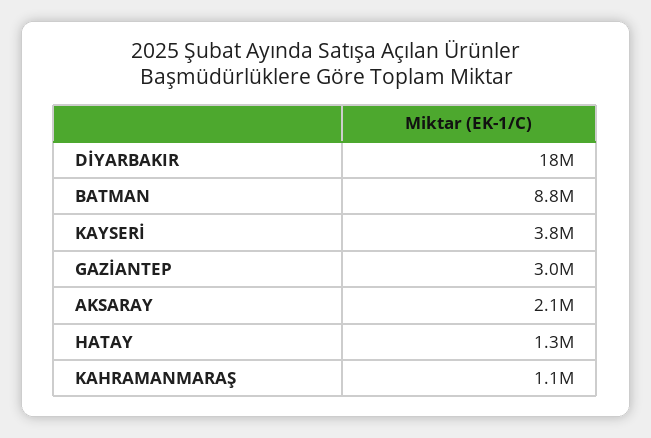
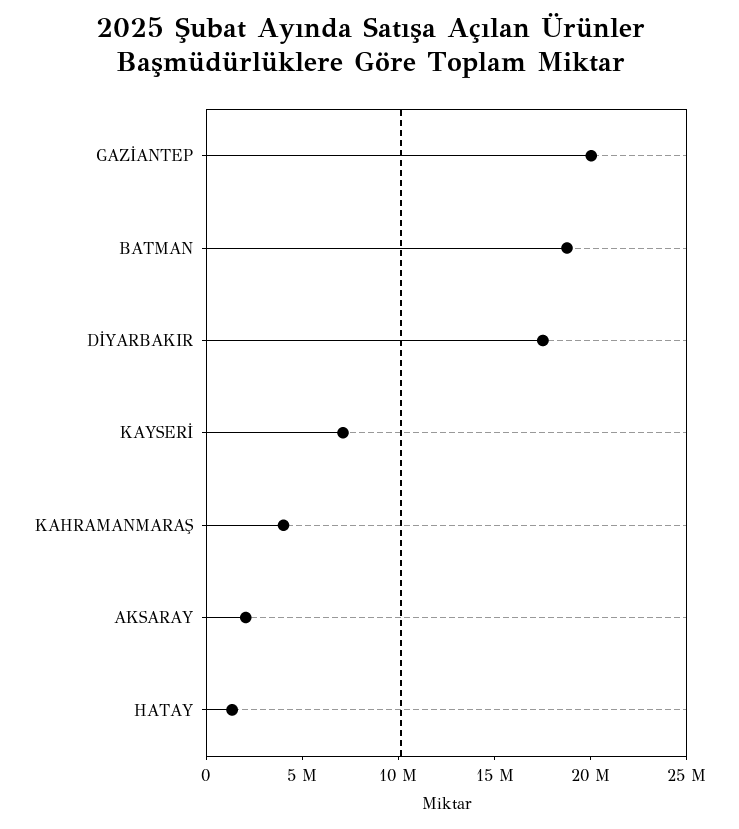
  {
    "DİYARBAKIR": 18000000,
-   "BATMAN": 8800000,
+   "BATMAN": 19000000,
-   "KAYSERİ": 3800000,
+   "KAYSERİ": 7000000,
-   "GAZİANTEP": 3000000,
+   "GAZİANTEP": 20000000,
    "AKSARAY": 2100000,
    "HATAY": 1300000,
-   "KAHRAMANMARAŞ": 1100000
+   "KAHRAMANMARAŞ": 4000000
  }

